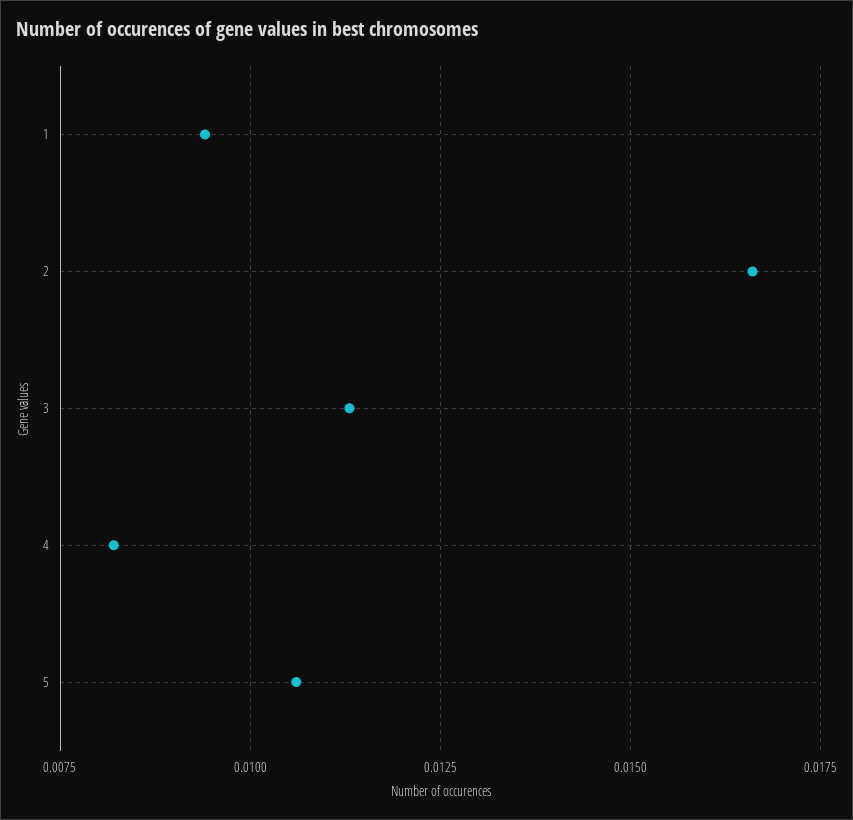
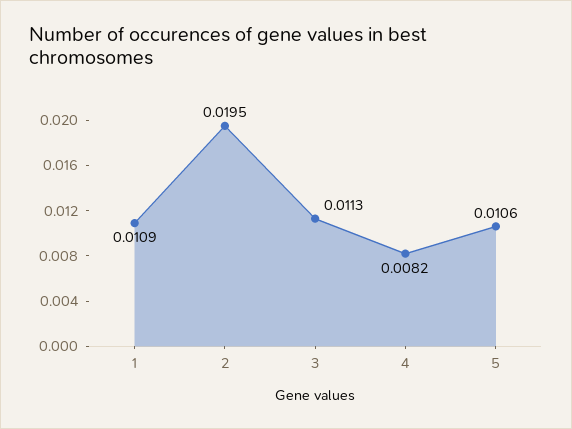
  {
-   "1": 0.0095,
+   "1": 0.0109,
-   "2": 0.0165,
+   "2": 0.0195,
    "3": 0.0113,
    "4": 0.0082,
    "5": 0.0106
  }

